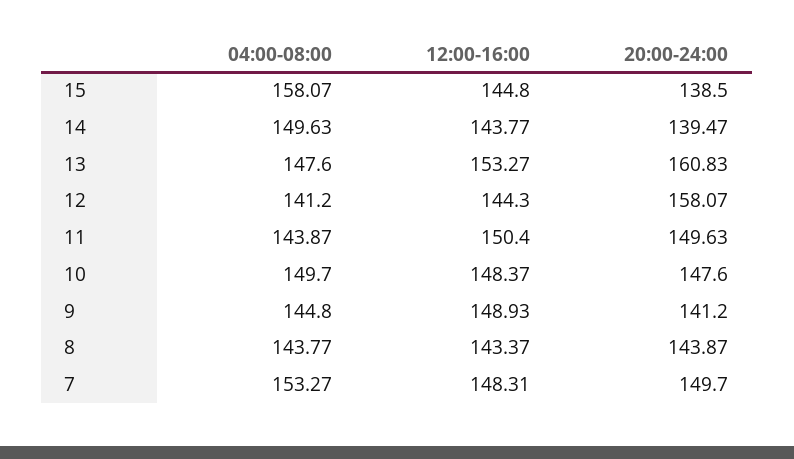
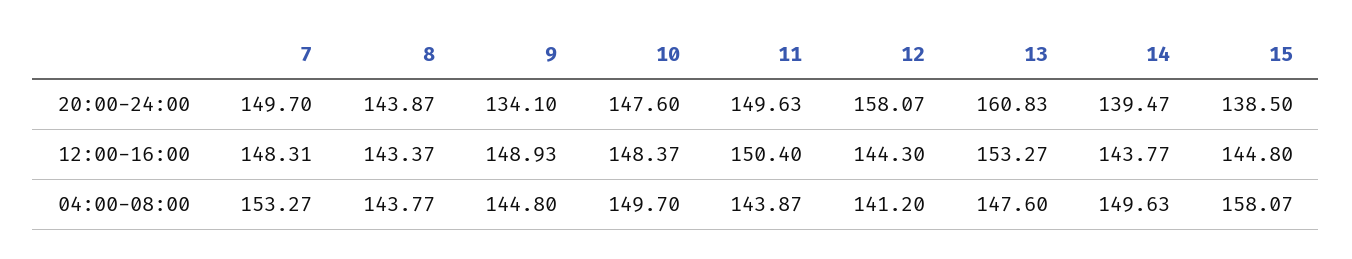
  {
    "04:00-08:00": {
      "15": 158.07,
      "14": 149.63,
      "13": 147.6,
      "12": 141.2,
      "11": 143.87,
      "10": 149.7,
      "9": 144.8,
      "8": 143.77,
      "7": 153.27
    },
    "12:00-16:00": {
      "15": 144.8,
      "14": 143.77,
      "13": 153.27,
      "12": 144.3,
      "11": 150.4,
      "10": 148.37,
      "9": 148.93,
      "8": 143.37,
      "7": 148.31
    },
    "20:00-24:00": {
      "15": 138.5,
      "14": 139.47,
      "13": 160.83,
      "12": 158.07,
      "11": 149.63,
      "10": 147.6,
-     "9": 141.2,
+     "9": 134.1,
      "8": 143.87,
      "7": 149.7
    }
  }

